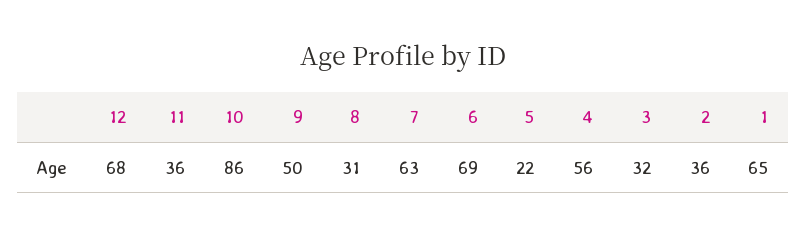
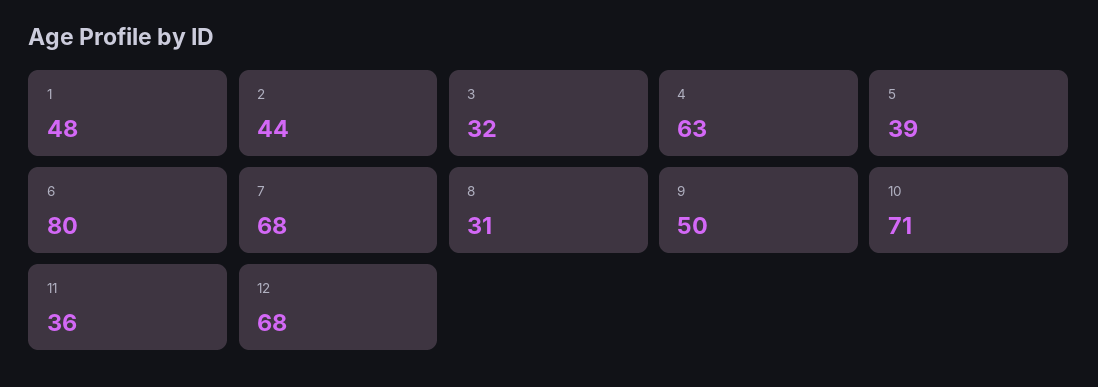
  {
    "12": 68,
    "11": 36,
-   "10": 86,
+   "10": 71,
    "9": 50,
    "8": 31,
-   "7": 63,
+   "7": 68,
-   "6": 69,
+   "6": 80,
-   "5": 22,
+   "5": 39,
-   "4": 56,
+   "4": 63,
    "3": 32,
-   "2": 36,
+   "2": 44,
-   "1": 65
+   "1": 48
  }

